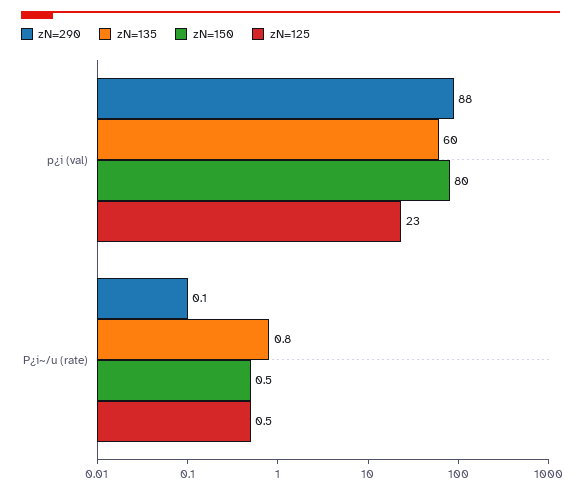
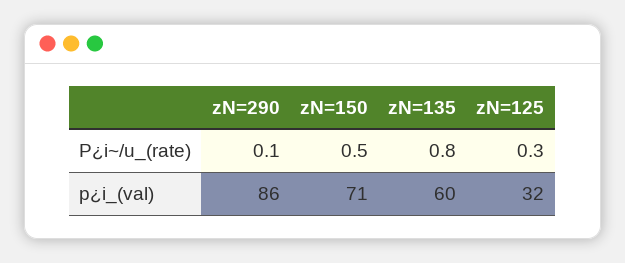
  {
    "zN=290": {
-     "p¿i (val)": 88,
+     "p¿i (val)": 86,
      "P¿i~/u (rate)": 0.1
    },
    "zN=135": {
      "p¿i (val)": 60,
      "P¿i~/u (rate)": 0.8
    },
    "zN=150": {
-     "p¿i (val)": 80,
+     "p¿i (val)": 71,
      "P¿i~/u (rate)": 0.5
    },
    "zN=125": {
-     "p¿i (val)": 23,
+     "p¿i (val)": 32,
-     "P¿i~/u (rate)": 0.5
+     "P¿i~/u (rate)": 0.3
    }
  }

